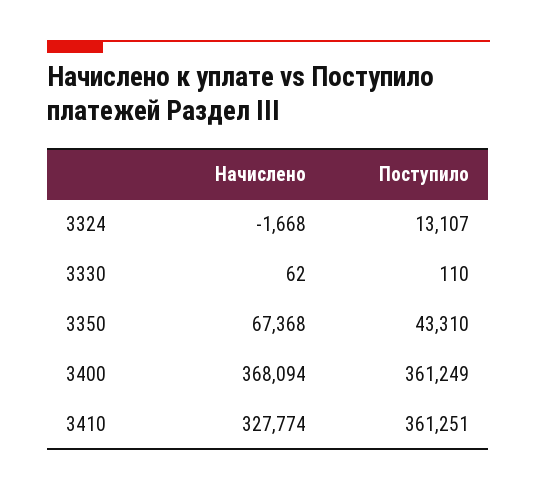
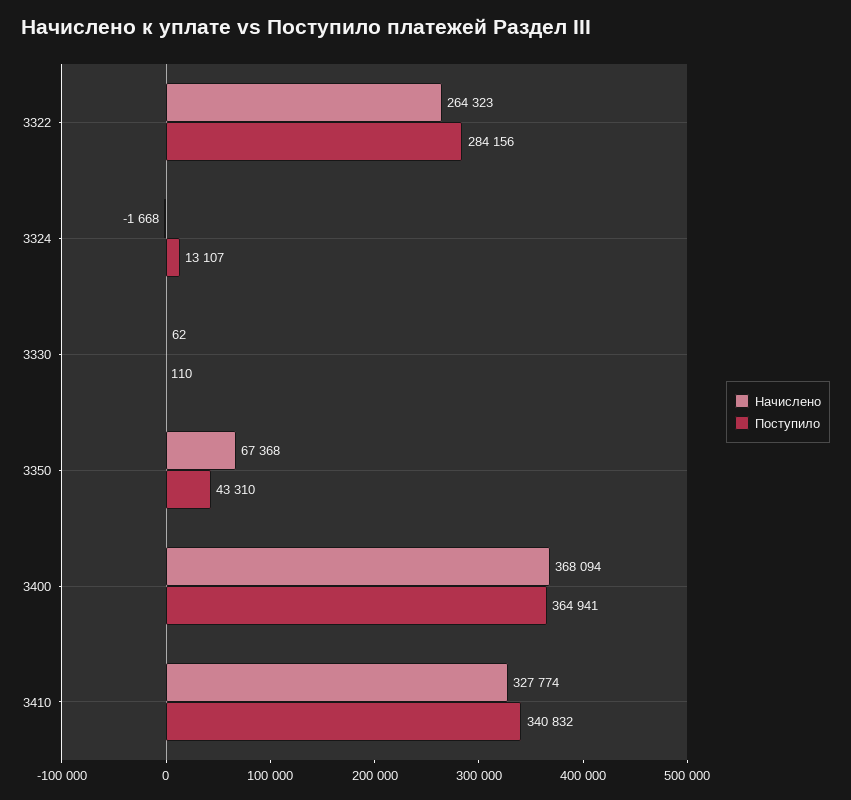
  {
    "Начислено": {
      "3324": -1668,
      "3330": 62,
      "3350": 67368,
      "3400": 368094,
-     "3410": 327774
+     "3410": 327774,
+     "3322": 264323
    },
    "Поступило": {
      "3324": 13107,
      "3330": 110,
      "3350": 43310,
-     "3400": 361249,
+     "3400": 364941,
-     "3410": 361251
+     "3410": 340832,
+     "3322": 284156
    }
  }

